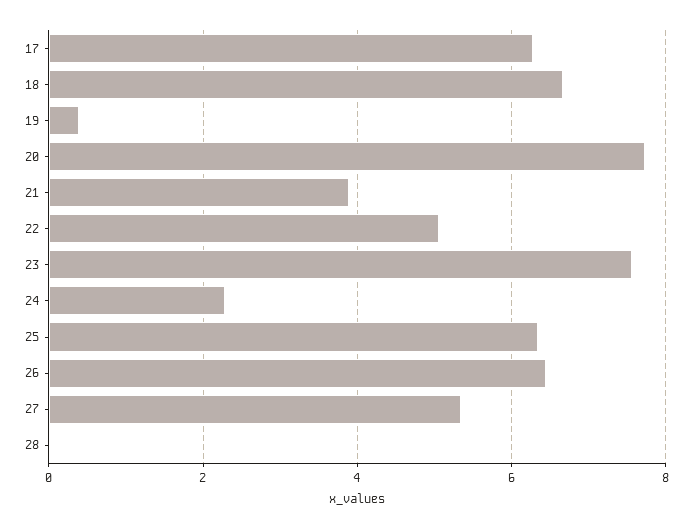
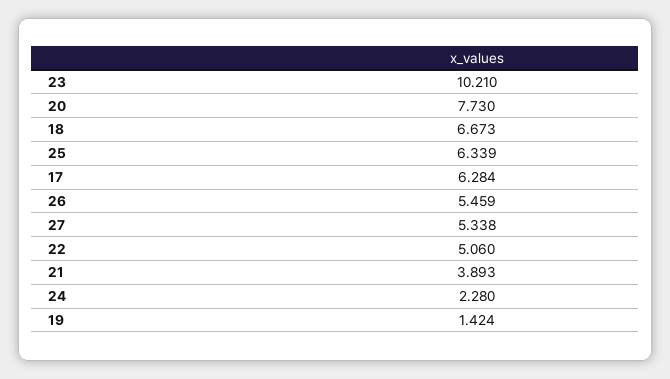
  {
    "17": 6.284,
    "18": 6.673,
-   "19": 0.4,
+   "19": 1.424,
    "20": 7.73,
    "21": 3.893,
    "22": 5.06,
-   "23": 7.6,
+   "23": 10.21,
    "24": 2.28,
    "25": 6.339,
-   "26": 6.4,
+   "26": 5.459,
-   "27": 5.338,
+   "27": 5.338
-   "28": 0
  }

